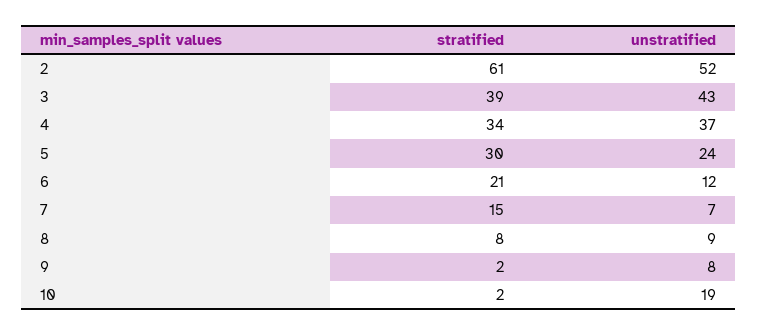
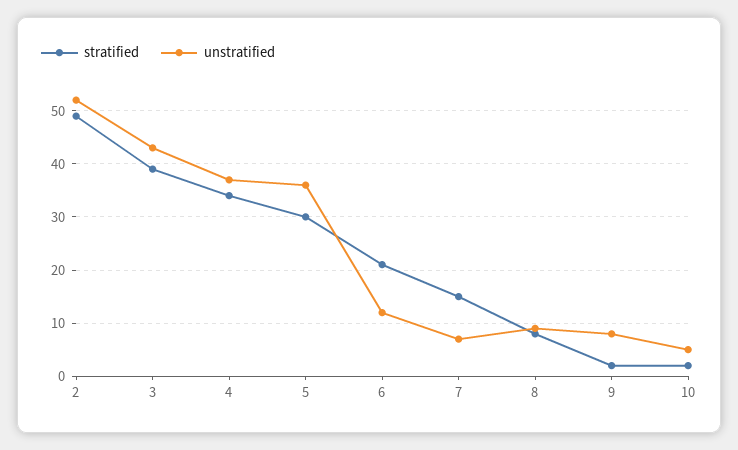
  {
    "stratified": {
-     "2": 61,
+     "2": 50,
      "3": 39,
      "4": 34,
      "5": 30,
      "6": 21,
      "7": 15,
      "8": 8,
      "9": 2,
      "10": 2
    },
    "unstratified": {
      "2": 52,
      "3": 43,
      "4": 37,
-     "5": 24,
+     "5": 35,
      "6": 12,
      "7": 7,
      "8": 9,
      "9": 8,
-     "10": 19
+     "10": 5
    }
  }

